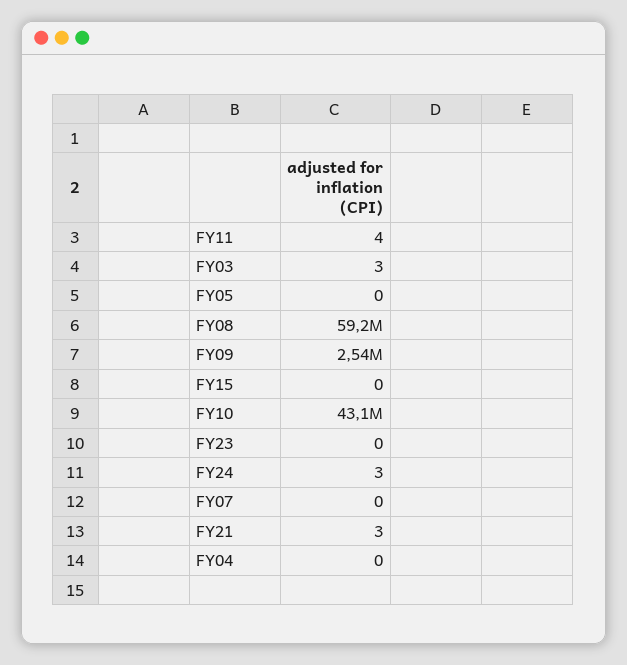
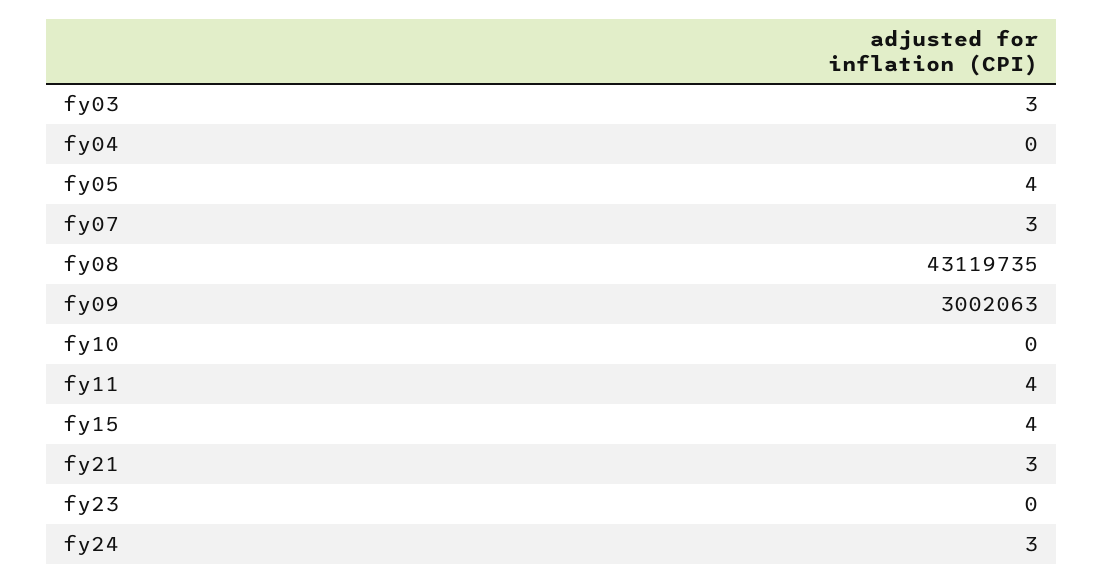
  {
    "FY11": 4,
    "FY03": 3,
-   "FY05": 0,
+   "FY05": 4,
-   "FY08": 59200000,
+   "FY08": 43119735,
-   "FY09": 2540000,
+   "FY09": 3002063,
-   "FY15": 0,
+   "FY15": 4,
-   "FY10": 43100000,
+   "FY10": 0,
    "FY23": 0,
    "FY24": 3,
-   "FY07": 0,
+   "FY07": 3,
    "FY21": 3,
    "FY04": 0
  }

